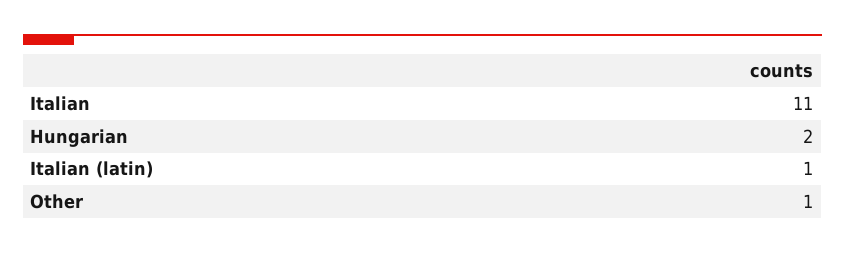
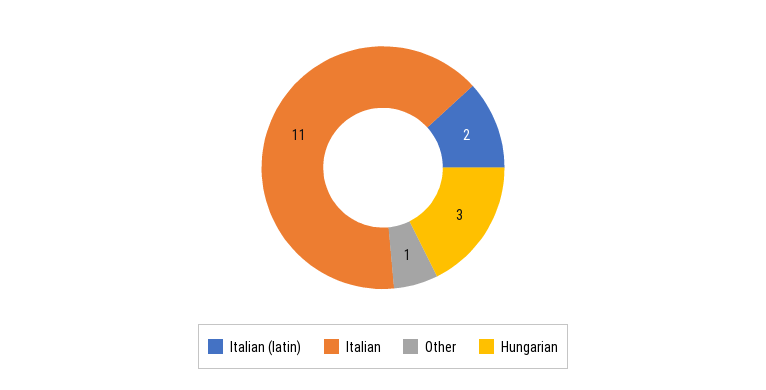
  {
    "Italian": 11,
-   "Hungarian": 2,
+   "Hungarian": 3,
-   "Italian (latin)": 1,
+   "Italian (latin)": 2,
    "Other": 1
  }

